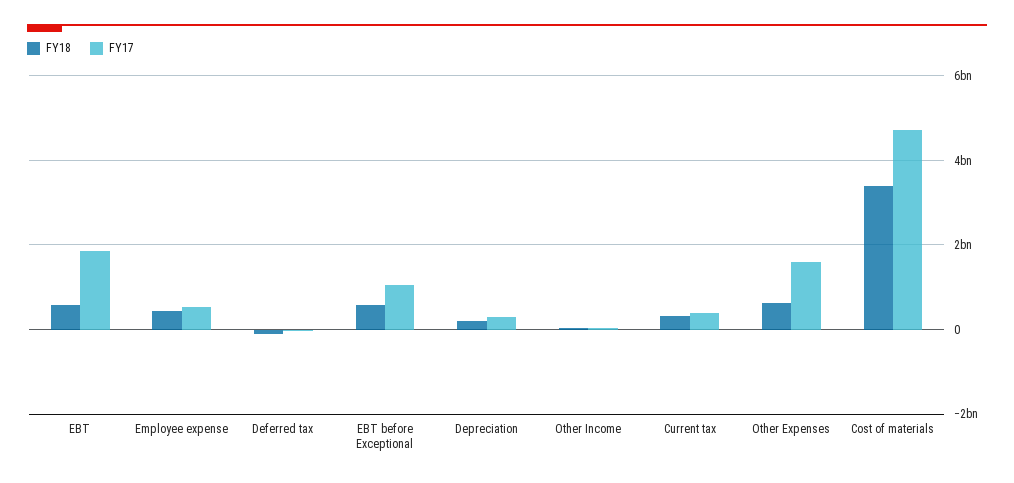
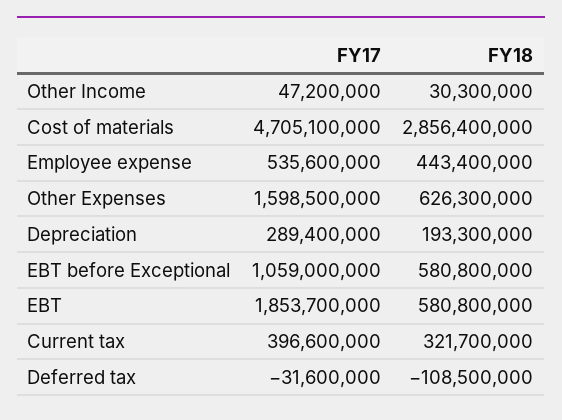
  {
    "FY18": {
      "EBT": 580800000,
      "Employee expense": 443400000,
      "Deferred tax": -108500000,
      "EBT before Exceptional": 580800000,
      "Depreciation": 193300000,
      "Other Income": 30300000,
      "Current tax": 321700000,
      "Other Expenses": 626300000,
-     "Cost of materials": 3400000000
+     "Cost of materials": 2856400000
    },
    "FY17": {
      "EBT": 1853700000,
      "Employee expense": 535600000,
      "Deferred tax": -31600000,
      "EBT before Exceptional": 1059000000,
      "Depreciation": 289400000,
      "Other Income": 47200000,
      "Current tax": 396600000,
      "Other Expenses": 1598500000,
      "Cost of materials": 4705100000
    }
  }

